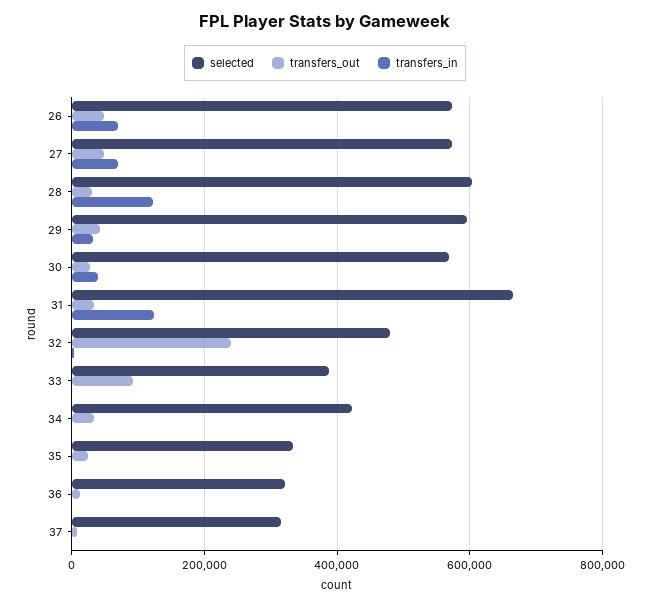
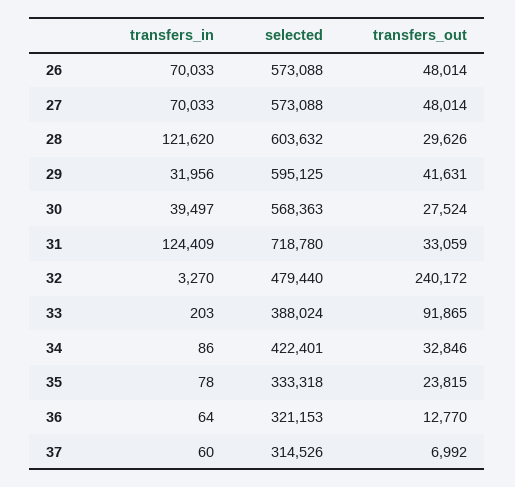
  {
    "selected": {
      "26": 573088,
      "27": 573088,
      "28": 603632,
      "29": 595125,
      "30": 568363,
-     "31": 660000,
+     "31": 718780,
      "32": 479440,
      "33": 388024,
      "34": 422401,
      "35": 333318,
      "36": 321153,
      "37": 314526
    },
    "transfers_out": {
      "26": 48014,
      "27": 48014,
      "28": 29626,
      "29": 41631,
      "30": 27524,
      "31": 33059,
      "32": 240172,
      "33": 91865,
      "34": 32846,
      "35": 23815,
      "36": 12770,
      "37": 6992
    },
    "transfers_in": {
      "26": 70033,
      "27": 70033,
      "28": 121620,
      "29": 31956,
      "30": 39497,
      "31": 124409,
      "32": 3270,
      "33": 203,
      "34": 86,
      "35": 78,
      "36": 64,
      "37": 60
    }
  }

